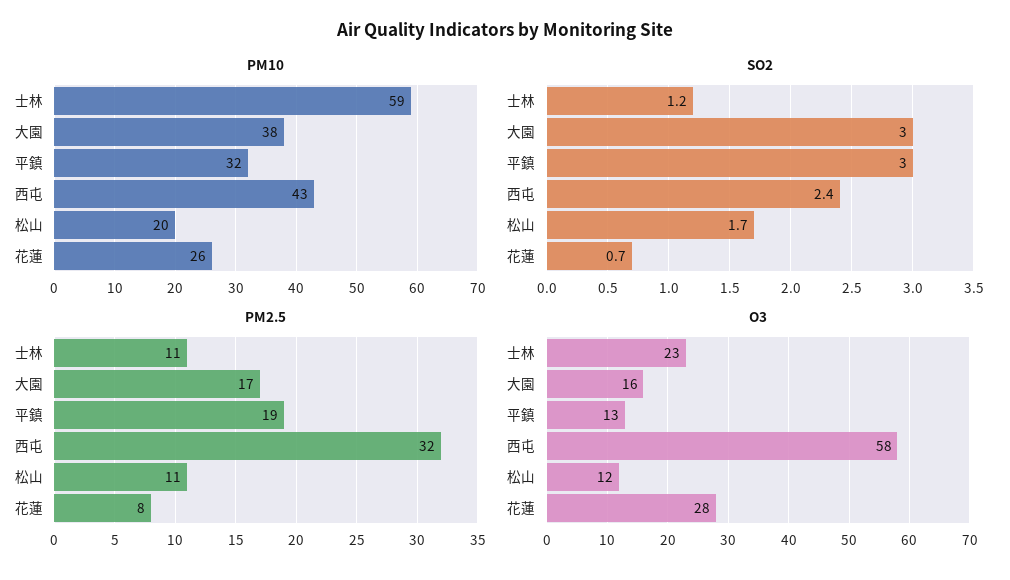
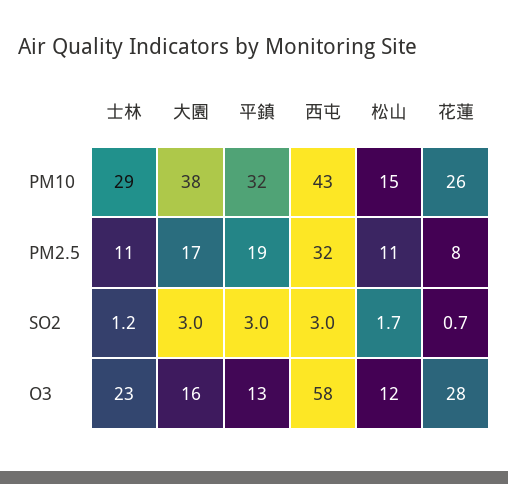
  {
    "PM10": {
-     "士林": 59,
+     "士林": 29,
      "大園": 38,
      "平鎮": 32,
      "西屯": 43,
-     "松山": 20,
+     "松山": 15,
      "花蓮": 26
    },
    "SO2": {
      "士林": 1.2,
      "大園": 3,
      "平鎮": 3,
-     "西屯": 2.4,
+     "西屯": 3,
      "松山": 1.7,
      "花蓮": 0.7
    },
    "PM2.5": {
      "士林": 11,
      "大園": 17,
      "平鎮": 19,
      "西屯": 32,
      "松山": 11,
      "花蓮": 8
    },
    "O3": {
      "士林": 23,
      "大園": 16,
      "平鎮": 13,
      "西屯": 58,
      "松山": 12,
      "花蓮": 28
    }
  }

